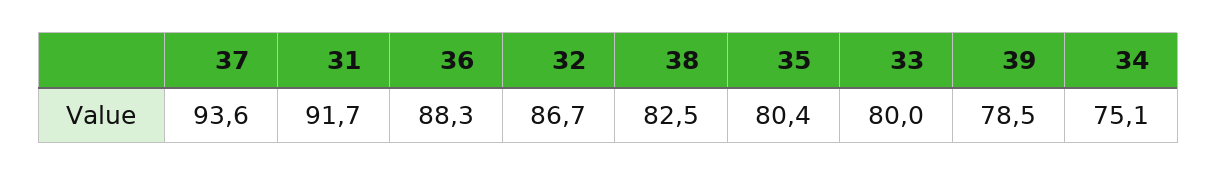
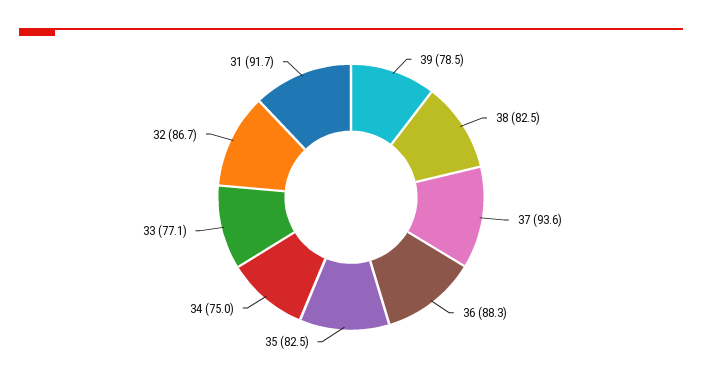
  {
    "37": 93.6,
    "31": 91.7,
    "36": 88.3,
    "32": 86.7,
    "38": 82.5,
-   "35": 80.4,
+   "35": 82.5,
-   "33": 80,
+   "33": 77.1,
    "39": 78.5,
-   "34": 75.1
+   "34": 75
  }

